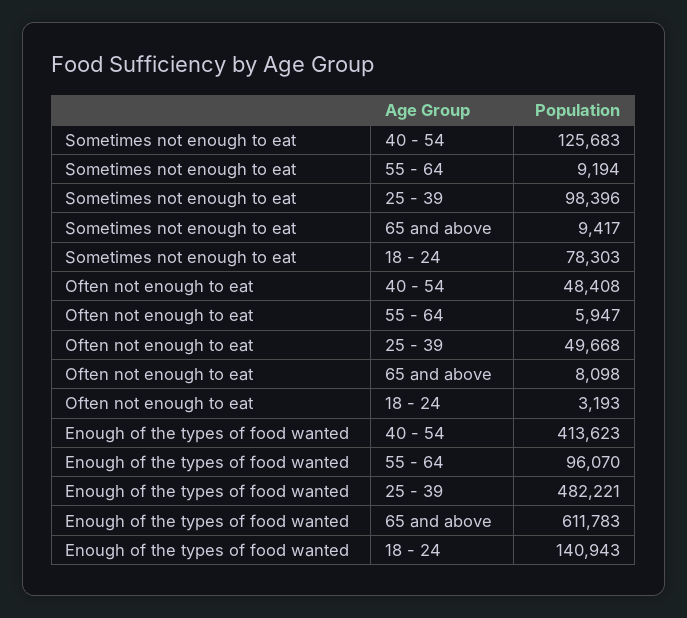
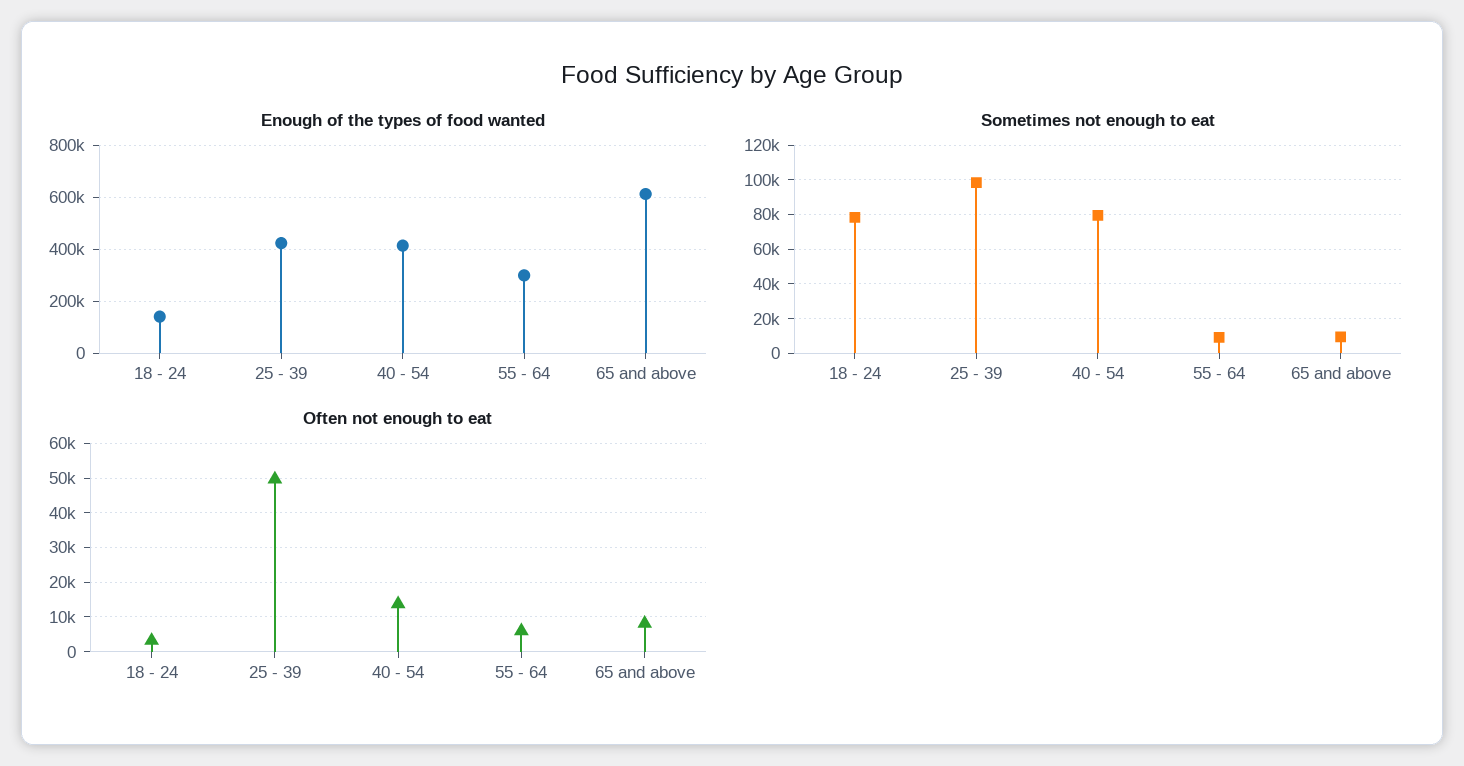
  {
    "Sometimes not enough to eat": {
-     "40 - 54": 125683,
+     "40 - 54": 80000,
      "55 - 64": 9194,
      "25 - 39": 98396,
      "65 and above": 9417,
      "18 - 24": 78303
    },
    "Often not enough to eat": {
-     "40 - 54": 48408,
+     "40 - 54": 14000,
      "55 - 64": 5947,
      "25 - 39": 49668,
      "65 and above": 8098,
      "18 - 24": 3193
    },
    "Enough of the types of food wanted": {
      "40 - 54": 413623,
-     "55 - 64": 96070,
+     "55 - 64": 300000,
-     "25 - 39": 482221,
+     "25 - 39": 425000,
      "65 and above": 611783,
      "18 - 24": 140943
    }
  }

